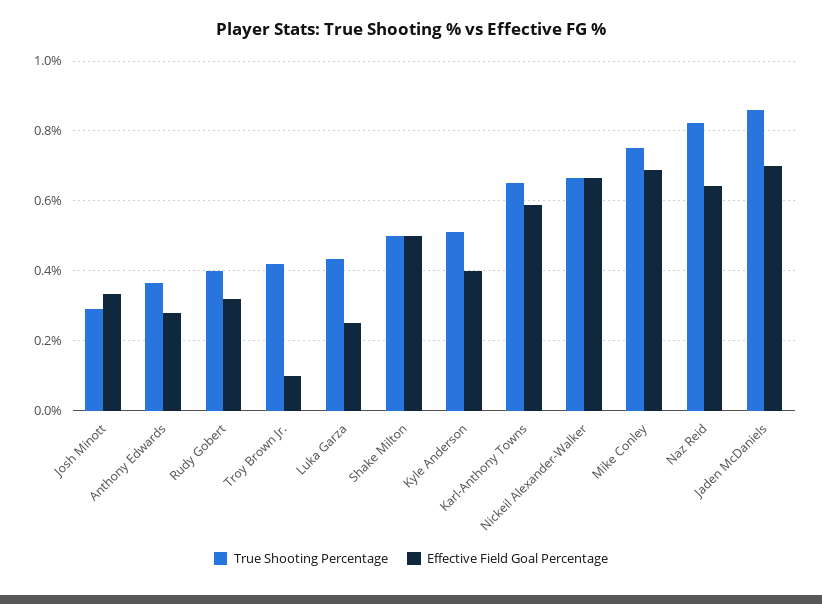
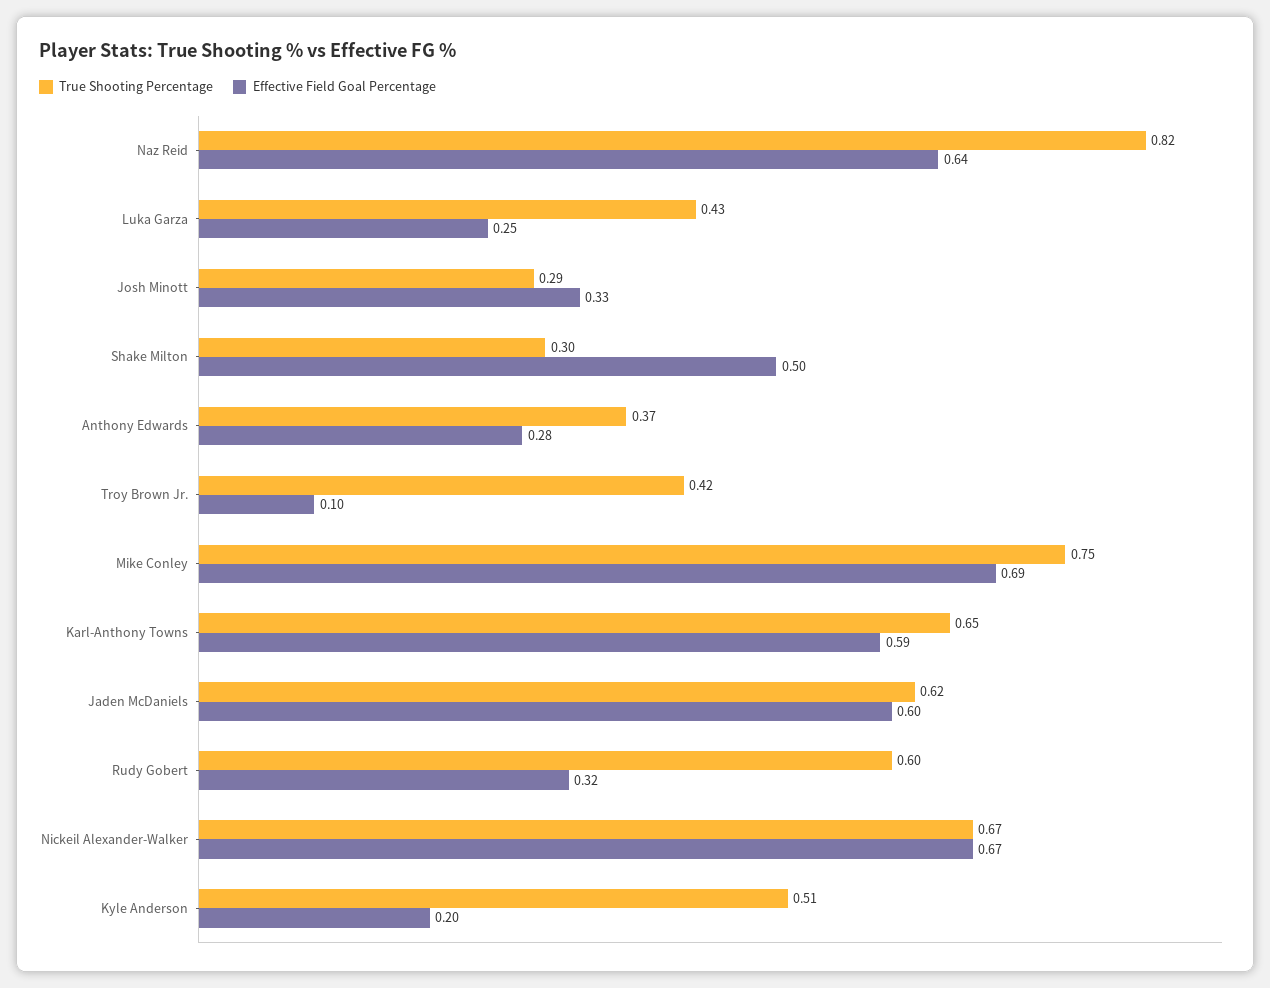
  {
    "True Shooting Percentage": {
      "Josh Minott": 0.29,
      "Anthony Edwards": 0.37,
-     "Rudy Gobert": 0.4,
+     "Rudy Gobert": 0.6,
      "Troy Brown Jr.": 0.42,
      "Luka Garza": 0.43,
-     "Shake Milton": 0.5,
+     "Shake Milton": 0.3,
      "Kyle Anderson": 0.51,
      "Karl-Anthony Towns": 0.65,
      "Nickeil Alexander-Walker": 0.67,
      "Mike Conley": 0.75,
      "Naz Reid": 0.82,
-     "Jaden McDaniels": 0.86
+     "Jaden McDaniels": 0.62
    },
    "Effective Field Goal Percentage": {
      "Josh Minott": 0.33,
      "Anthony Edwards": 0.28,
      "Rudy Gobert": 0.32,
      "Troy Brown Jr.": 0.1,
      "Luka Garza": 0.25,
      "Shake Milton": 0.5,
-     "Kyle Anderson": 0.4,
+     "Kyle Anderson": 0.2,
      "Karl-Anthony Towns": 0.59,
      "Nickeil Alexander-Walker": 0.67,
      "Mike Conley": 0.69,
      "Naz Reid": 0.64,
-     "Jaden McDaniels": 0.7
+     "Jaden McDaniels": 0.6
    }
  }

